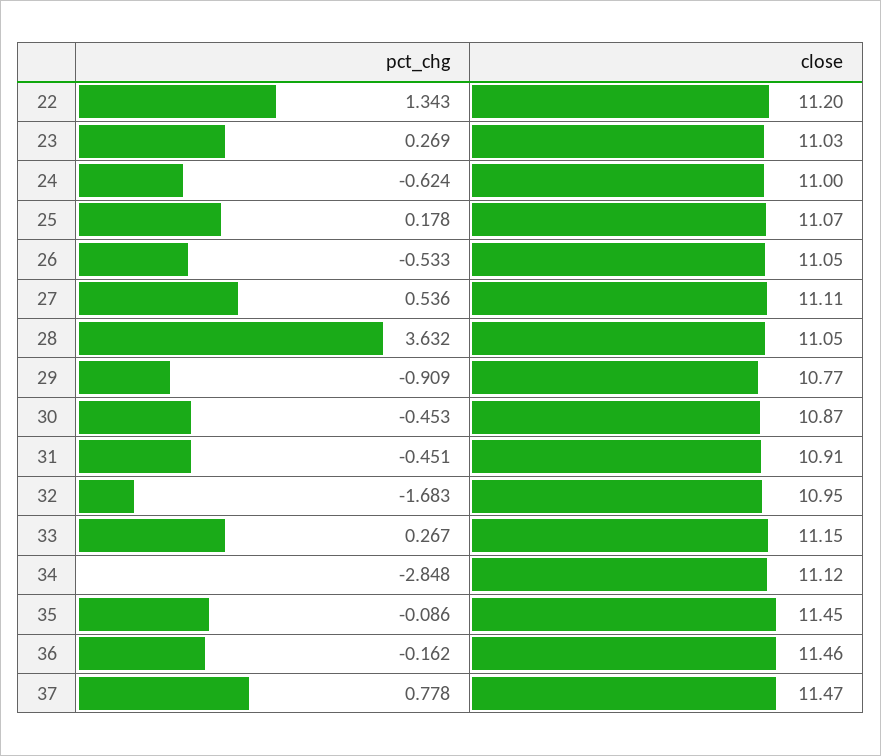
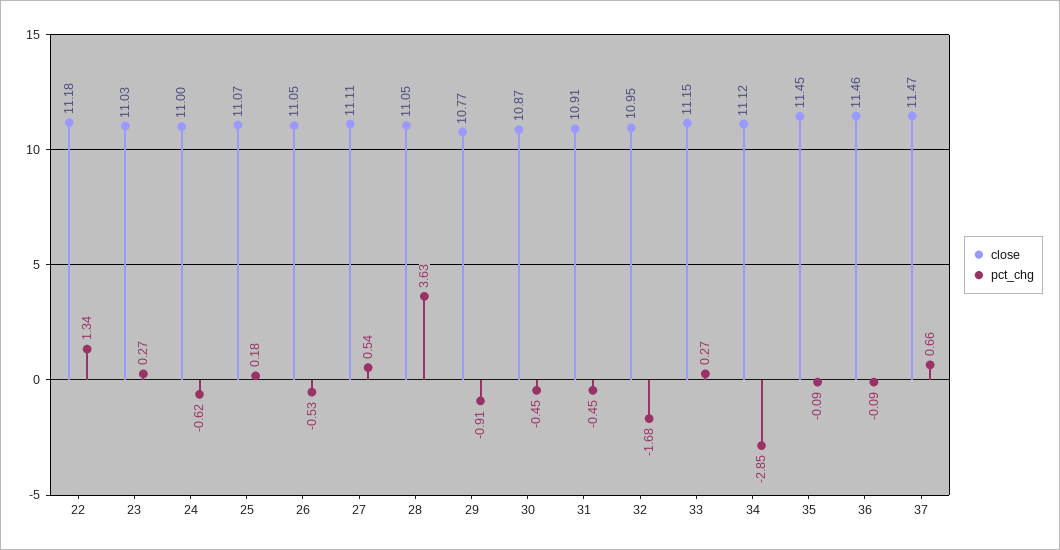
  {
    "pct_chg": {
      "22": 1.343,
      "23": 0.269,
      "24": -0.624,
      "25": 0.178,
      "26": -0.533,
      "27": 0.536,
      "28": 3.632,
      "29": -0.909,
      "30": -0.453,
      "31": -0.451,
      "32": -1.683,
      "33": 0.267,
      "34": -2.848,
      "35": -0.086,
-     "36": -0.162,
+     "36": -0.09,
-     "37": 0.778
+     "37": 0.66
    },
    "close": {
-     "22": 11.2,
+     "22": 11.18,
      "23": 11.03,
      "24": 11,
      "25": 11.07,
      "26": 11.05,
      "27": 11.11,
      "28": 11.05,
      "29": 10.77,
      "30": 10.87,
      "31": 10.91,
      "32": 10.95,
      "33": 11.15,
      "34": 11.12,
      "35": 11.45,
      "36": 11.46,
      "37": 11.47
    }
  }

